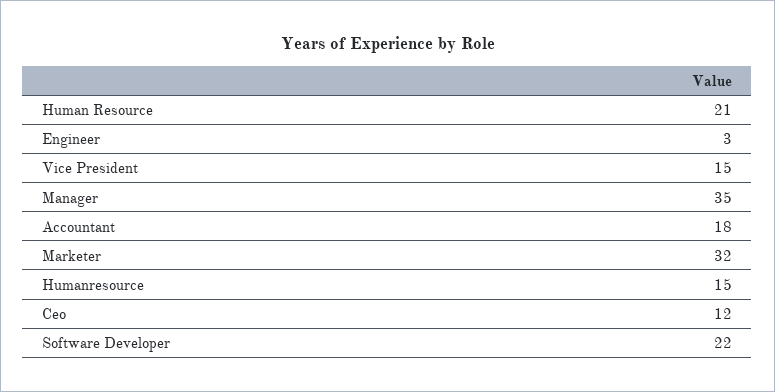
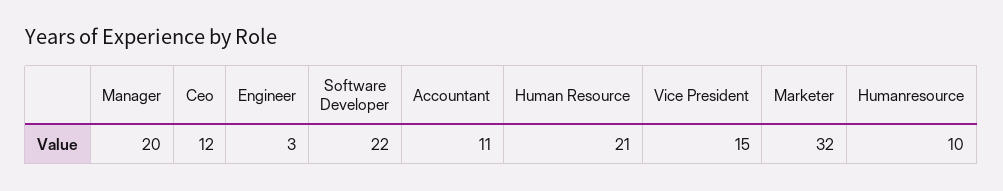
  {
    "Human Resource": 21,
    "Engineer": 3,
    "Vice President": 15,
-   "Manager": 35,
+   "Manager": 20,
-   "Accountant": 18,
+   "Accountant": 11,
    "Marketer": 32,
-   "Humanresource": 15,
+   "Humanresource": 10,
    "Ceo": 12,
    "Software Developer": 22
  }

